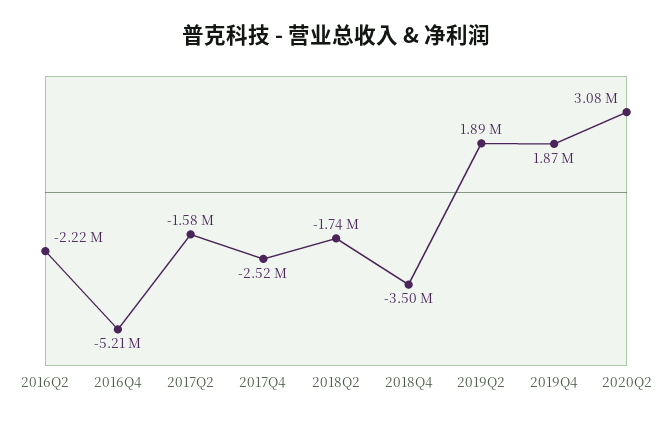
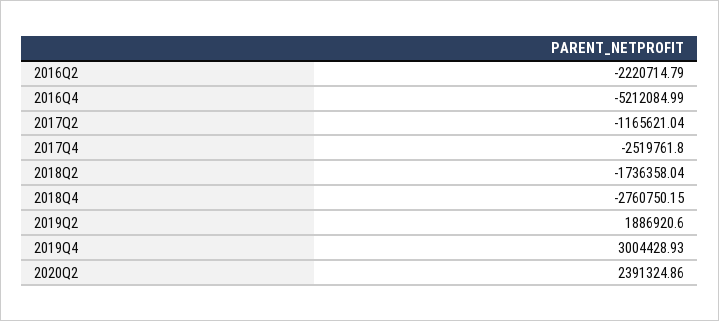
  {
    "2016Q2": -2220714.79,
    "2016Q4": -5212084.99,
-   "2017Q2": -1580000,
+   "2017Q2": -1165621.04,
    "2017Q4": -2519761.8,
    "2018Q2": -1736358.04,
-   "2018Q4": -3500000,
+   "2018Q4": -2760750.15,
    "2019Q2": 1886920.6,
-   "2019Q4": 1870000,
+   "2019Q4": 3004428.93,
-   "2020Q2": 3080000
+   "2020Q2": 2391324.86
  }

